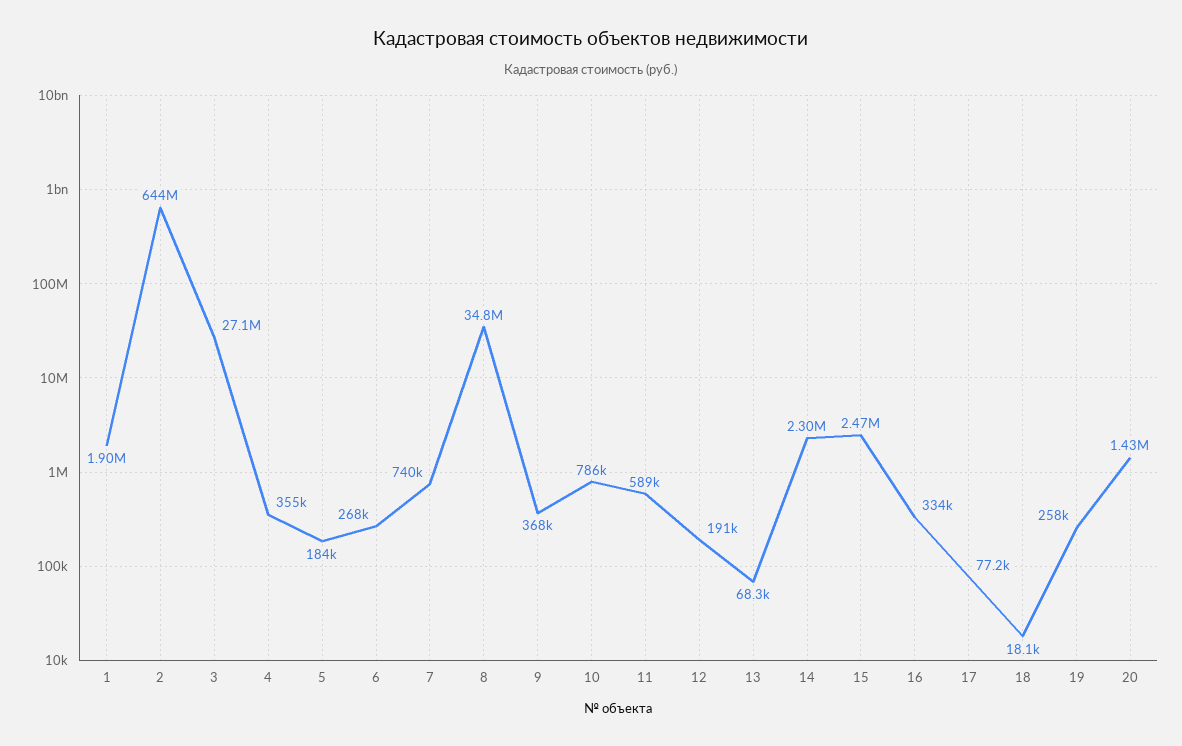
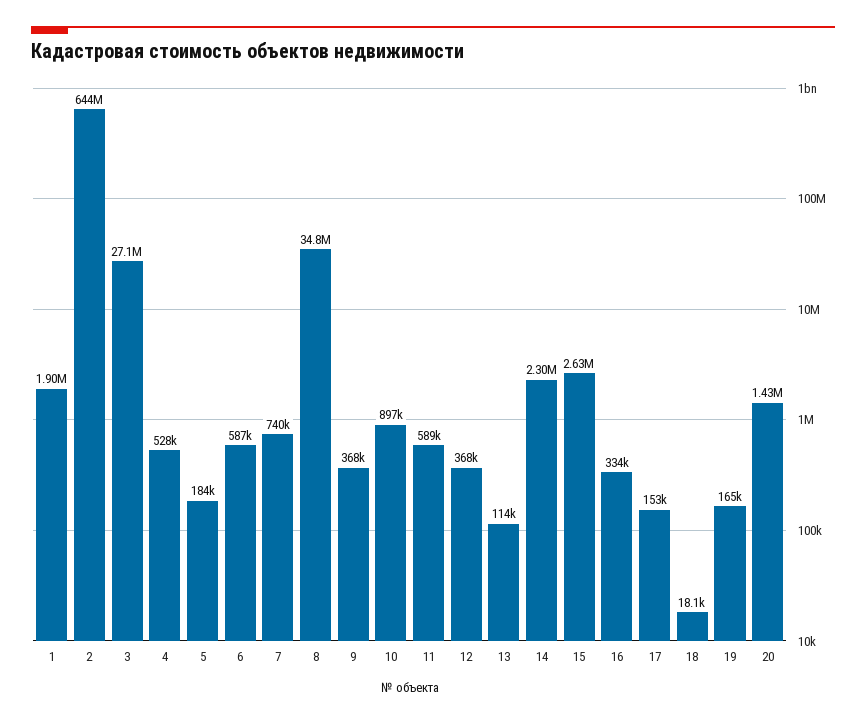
  {
    "1": 1900000,
    "2": 644000000,
    "3": 27100000,
-   "4": 355000,
+   "4": 528000,
    "5": 184000,
-   "6": 268000,
+   "6": 587000,
    "7": 740000,
    "8": 34800000,
    "9": 368000,
-   "10": 786000,
+   "10": 897000,
    "11": 589000,
-   "12": 191000,
+   "12": 368000,
-   "13": 68300,
+   "13": 114000,
    "14": 2300000,
-   "15": 2470000,
+   "15": 2630000,
    "16": 334000,
-   "17": 77200,
+   "17": 153000,
    "18": 18100,
-   "19": 258000,
+   "19": 165000,
    "20": 1430000
  }

